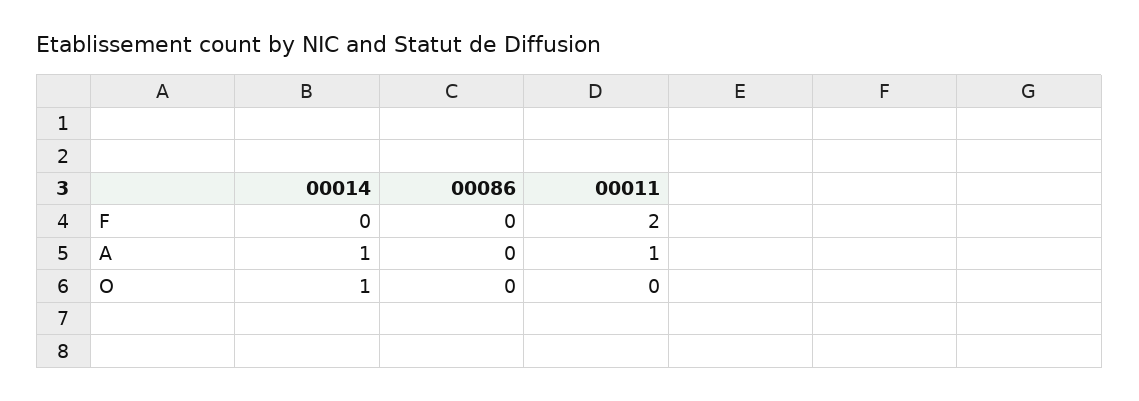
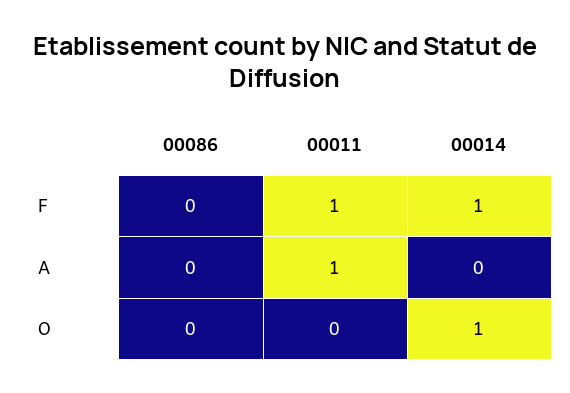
  {
    "00014": {
-     "F": 0,
+     "F": 1,
-     "A": 1,
+     "A": 0,
      "O": 1
    },
    "00086": {
      "F": 0,
      "A": 0,
      "O": 0
    },
    "00011": {
-     "F": 2,
+     "F": 1,
      "A": 1,
      "O": 0
    }
  }

